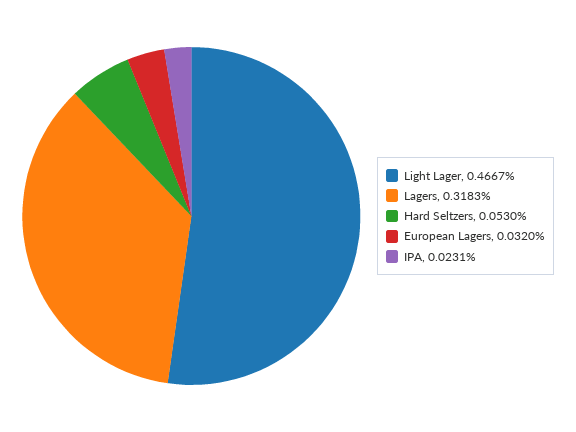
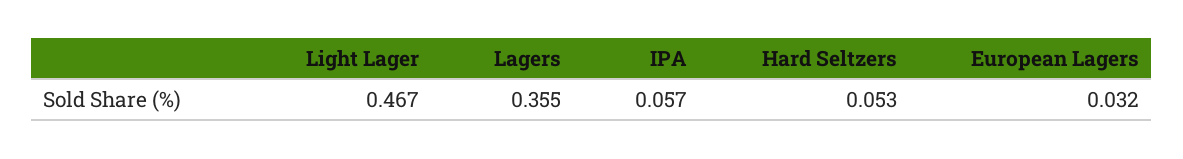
  {
    "Light Lager": 0.4667,
-   "Lagers": 0.3183,
+   "Lagers": 0.355,
    "Hard Seltzers": 0.053,
    "European Lagers": 0.032,
-   "IPA": 0.0231
+   "IPA": 0.057
  }

